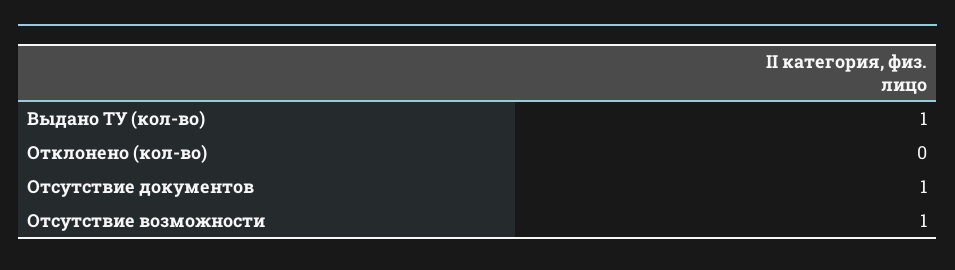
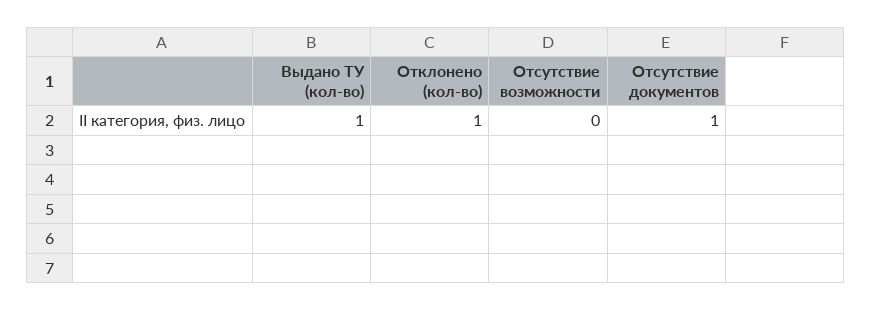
  {
    "Выдано ТУ (кол-во)": 1,
-   "Отклонено (кол-во)": 0,
+   "Отклонено (кол-во)": 1,
    "Отсутствие документов": 1,
-   "Отсутствие возможности": 1
+   "Отсутствие возможности": 0
  }

